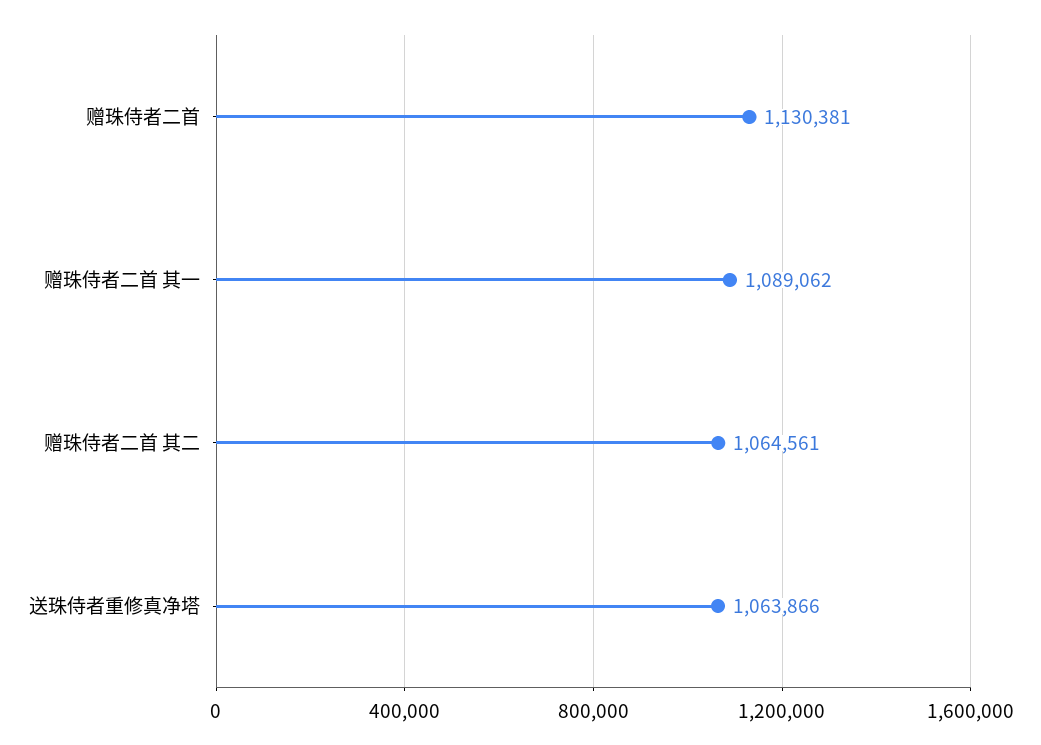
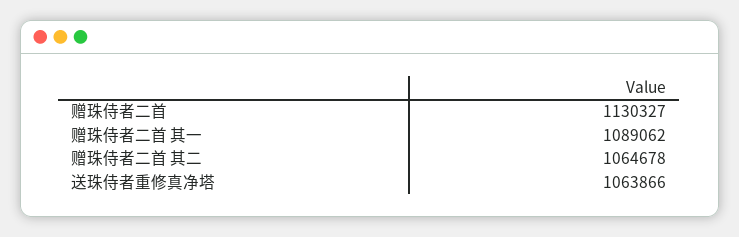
  {
-   "赠珠侍者二首": 1130381,
+   "赠珠侍者二首": 1130327,
    "赠珠侍者二首 其一": 1089062,
-   "赠珠侍者二首 其二": 1064561,
+   "赠珠侍者二首 其二": 1064678,
    "送珠侍者重修真净塔": 1063866
  }

